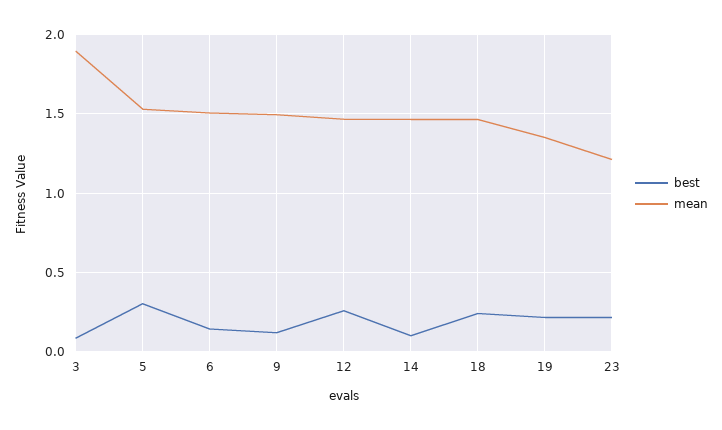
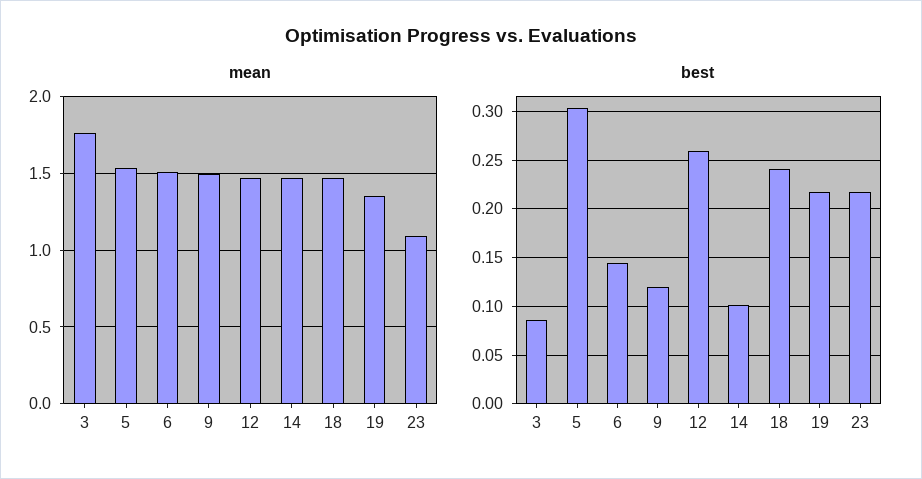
  {
    "best": {
      "3": 0.09,
      "5": 0.3,
      "6": 0.14,
      "9": 0.12,
      "12": 0.26,
      "14": 0.1,
      "18": 0.24,
      "19": 0.22,
      "23": 0.22
    },
    "mean": {
-     "3": 1.9,
+     "3": 1.75,
      "5": 1.55,
      "6": 1.5,
      "9": 1.5,
      "12": 1.45,
      "14": 1.45,
      "18": 1.45,
      "19": 1.35,
-     "23": 1.2
+     "23": 1.1
    }
  }

